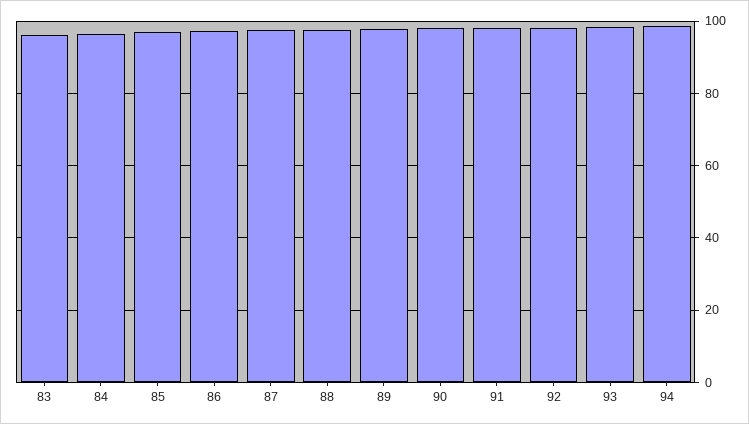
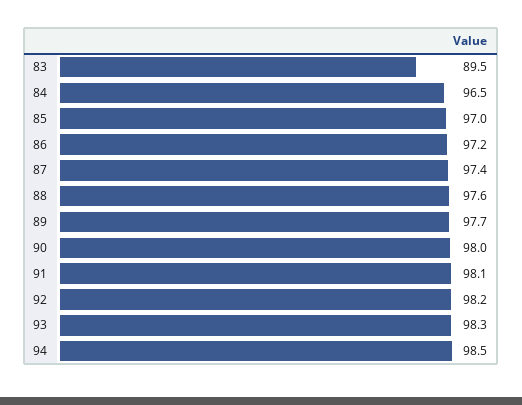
  {
-   "83": 96,
+   "83": 89.5,
    "84": 96.5,
    "85": 97,
    "86": 97.2,
    "87": 97.4,
    "88": 97.6,
    "89": 97.7,
    "90": 98,
    "91": 98.1,
    "92": 98.2,
    "93": 98.3,
    "94": 98.5
  }

